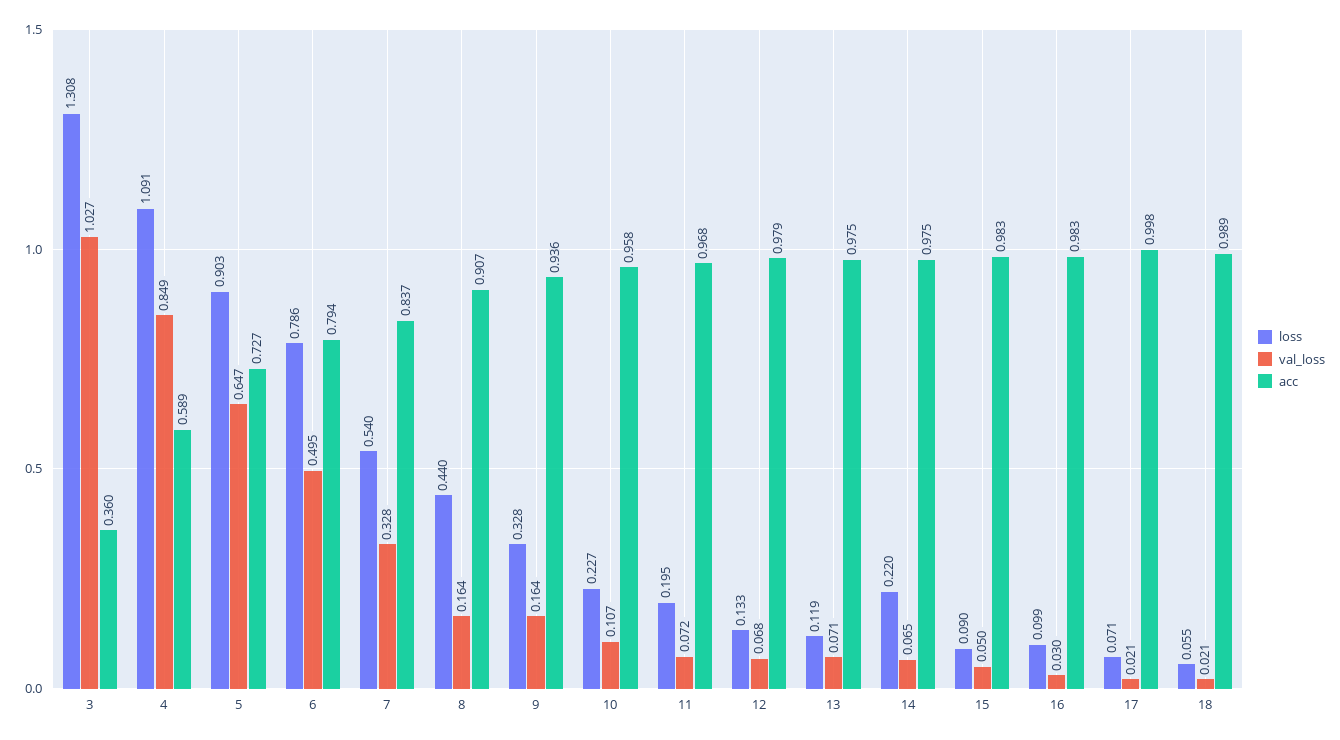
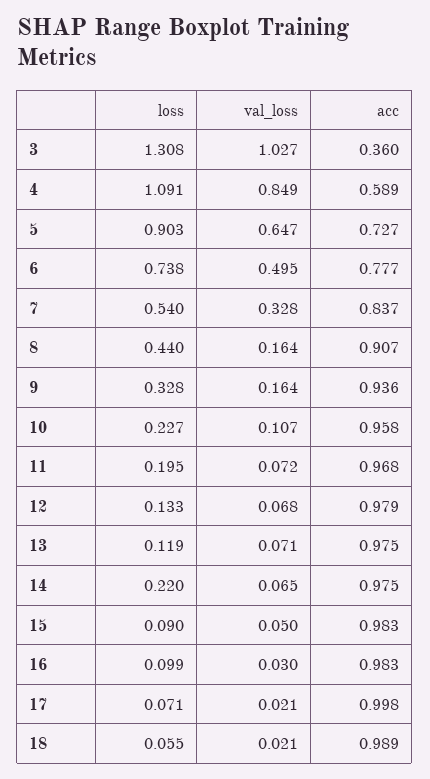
  {
    "loss": {
      "3": 1.308,
      "4": 1.091,
      "5": 0.903,
-     "6": 0.786,
+     "6": 0.738,
      "7": 0.54,
      "8": 0.44,
      "9": 0.328,
      "10": 0.227,
      "11": 0.195,
      "12": 0.133,
      "13": 0.119,
      "14": 0.22,
      "15": 0.09,
      "16": 0.099,
      "17": 0.071,
      "18": 0.055
    },
    "val_loss": {
      "3": 1.027,
      "4": 0.849,
      "5": 0.647,
      "6": 0.495,
      "7": 0.328,
      "8": 0.164,
      "9": 0.164,
      "10": 0.107,
      "11": 0.072,
      "12": 0.068,
      "13": 0.071,
      "14": 0.065,
      "15": 0.05,
      "16": 0.03,
      "17": 0.021,
      "18": 0.021
    },
    "acc": {
      "3": 0.36,
      "4": 0.589,
      "5": 0.727,
-     "6": 0.794,
+     "6": 0.777,
      "7": 0.837,
      "8": 0.907,
      "9": 0.936,
      "10": 0.958,
      "11": 0.968,
      "12": 0.979,
      "13": 0.975,
      "14": 0.975,
      "15": 0.983,
      "16": 0.983,
      "17": 0.998,
      "18": 0.989
    }
  }

